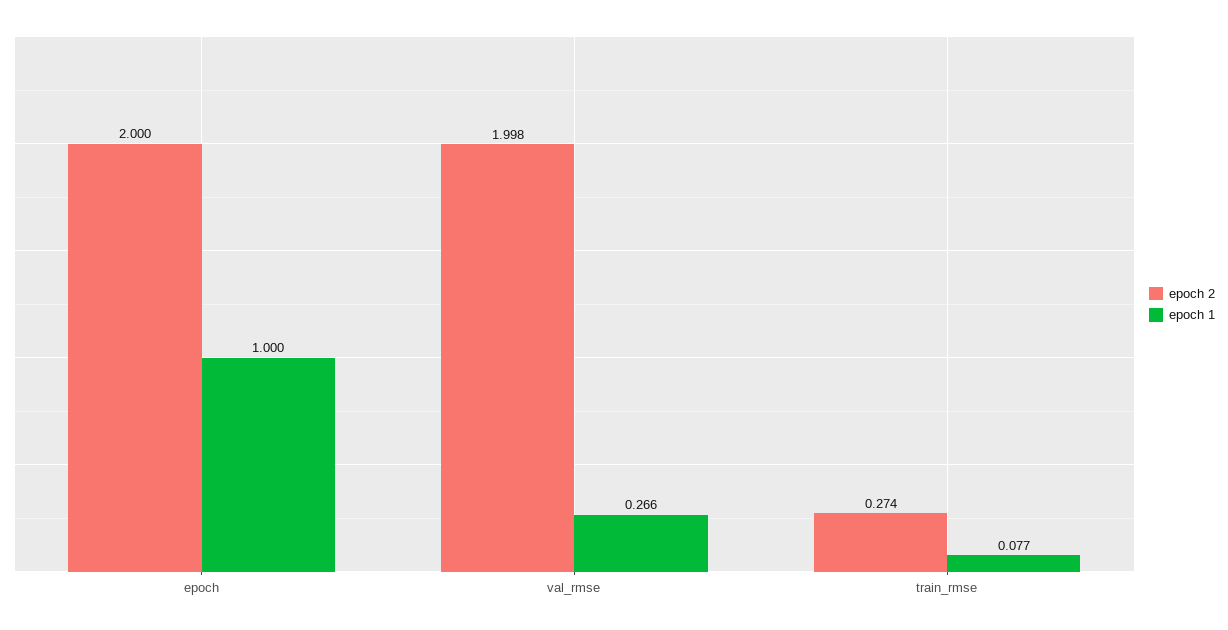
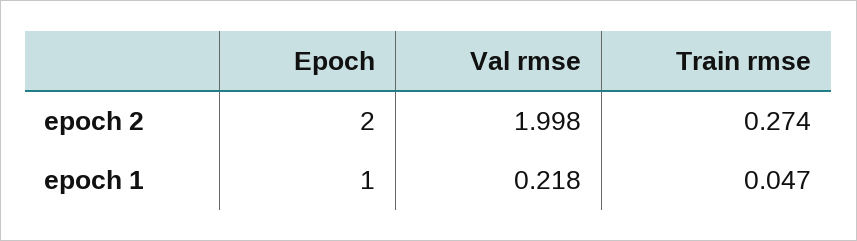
  {
    "epoch 2": {
      "epoch": 2,
      "val_rmse": 1.998,
      "train_rmse": 0.274
    },
    "epoch 1": {
      "epoch": 1,
-     "val_rmse": 0.266,
+     "val_rmse": 0.218,
-     "train_rmse": 0.077
+     "train_rmse": 0.047
    }
  }

